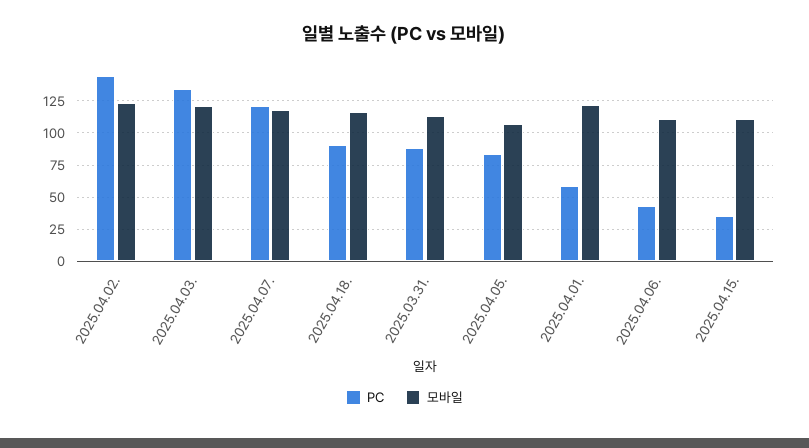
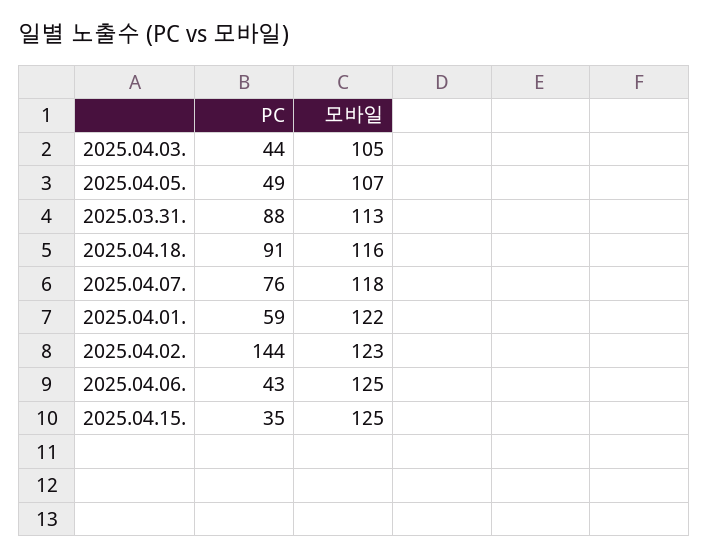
  {
    "PC": {
      "2025.04.02.": 144,
-     "2025.04.03.": 135,
+     "2025.04.03.": 44,
-     "2025.04.07.": 120,
+     "2025.04.07.": 76,
      "2025.04.18.": 91,
      "2025.03.31.": 88,
-     "2025.04.05.": 85,
+     "2025.04.05.": 49,
      "2025.04.01.": 59,
      "2025.04.06.": 43,
      "2025.04.15.": 35
    },
    "모바일": {
      "2025.04.02.": 123,
-     "2025.04.03.": 120,
+     "2025.04.03.": 105,
      "2025.04.07.": 118,
      "2025.04.18.": 116,
      "2025.03.31.": 113,
      "2025.04.05.": 107,
      "2025.04.01.": 122,
-     "2025.04.06.": 110,
+     "2025.04.06.": 125,
-     "2025.04.15.": 110
+     "2025.04.15.": 125
    }
  }

